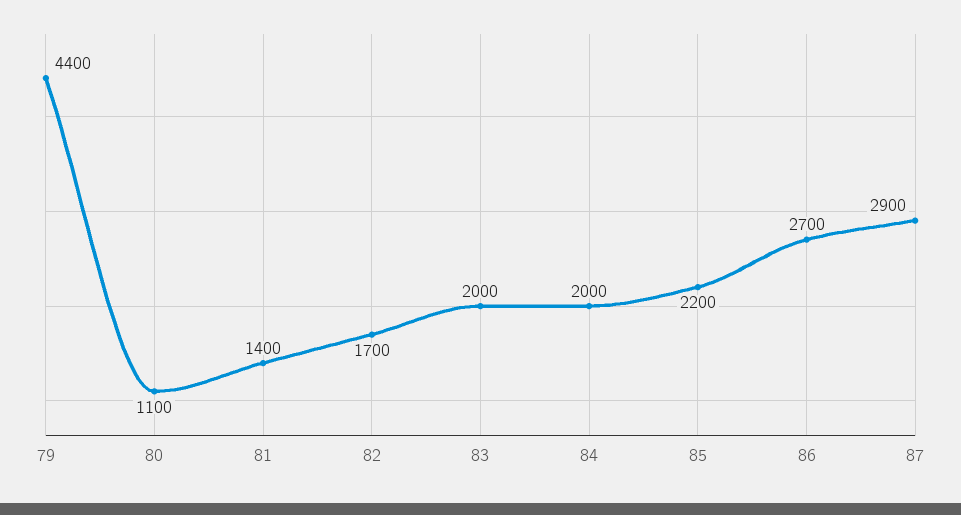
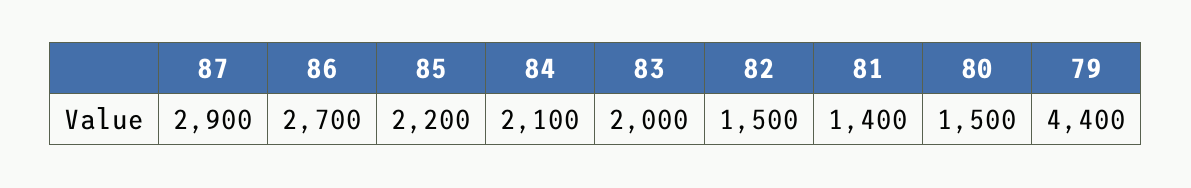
  {
    "79": 4400,
-   "80": 1100,
+   "80": 1500,
    "81": 1400,
-   "82": 1700,
+   "82": 1500,
    "83": 2000,
-   "84": 2000,
+   "84": 2100,
    "85": 2200,
    "86": 2700,
    "87": 2900
  }

